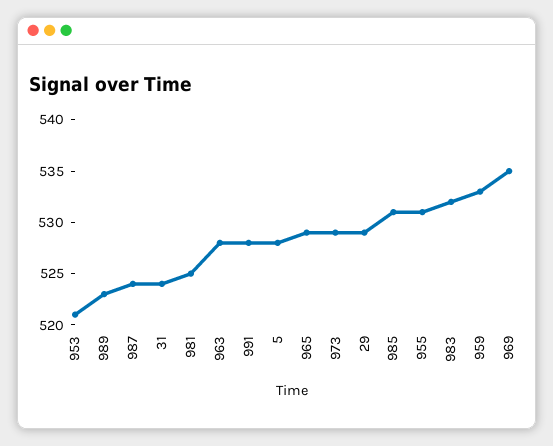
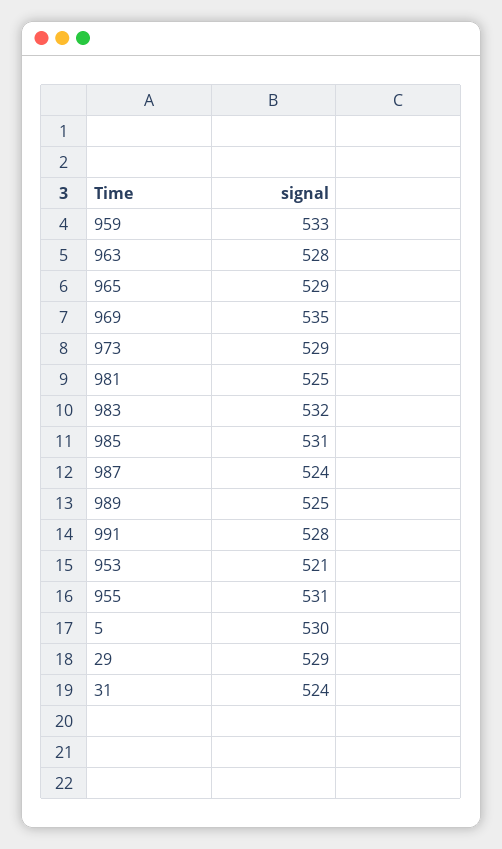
  {
    "953": 521,
-   "989": 523,
+   "989": 525,
    "987": 524,
    "31": 524,
    "981": 525,
    "963": 528,
    "991": 528,
-   "5": 528,
+   "5": 530,
    "965": 529,
    "973": 529,
    "29": 529,
    "985": 531,
    "955": 531,
    "983": 532,
    "959": 533,
    "969": 535
  }

